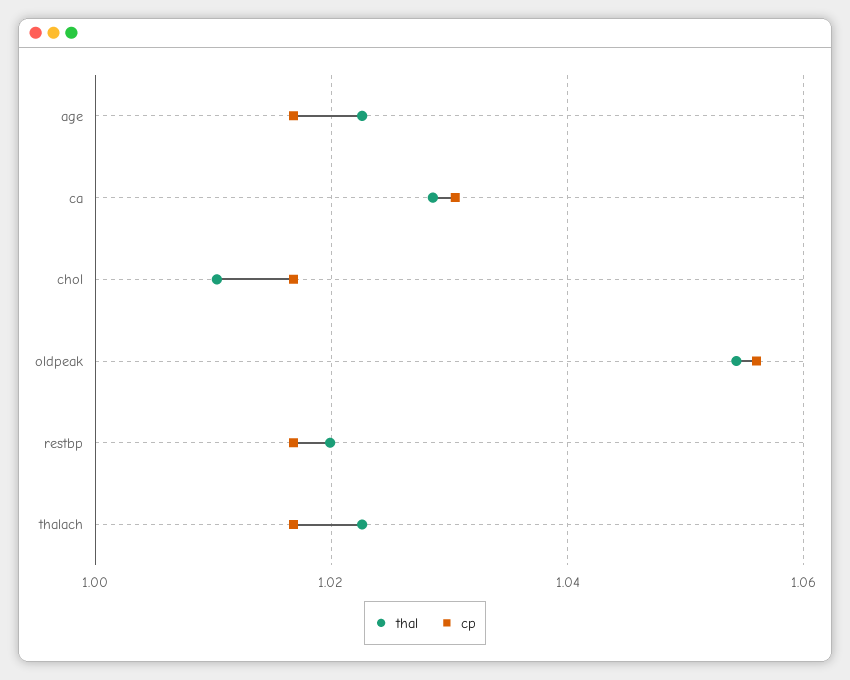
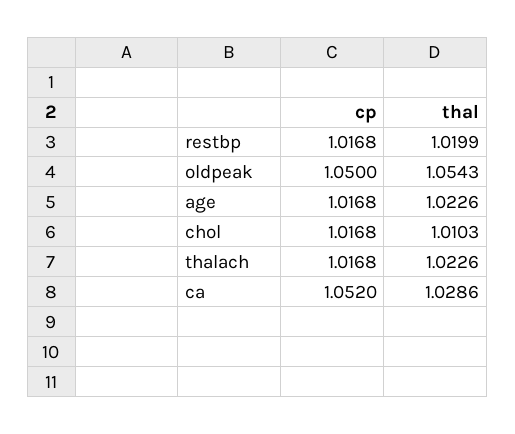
  {
    "thal": {
      "age": 1.0226,
      "ca": 1.0286,
      "chol": 1.0103,
      "oldpeak": 1.0543,
      "restbp": 1.0199,
      "thalach": 1.0226
    },
    "cp": {
      "age": 1.0168,
-     "ca": 1.03,
+     "ca": 1.052,
      "chol": 1.0168,
-     "oldpeak": 1.056,
+     "oldpeak": 1.05,
      "restbp": 1.0168,
      "thalach": 1.0168
    }
  }

